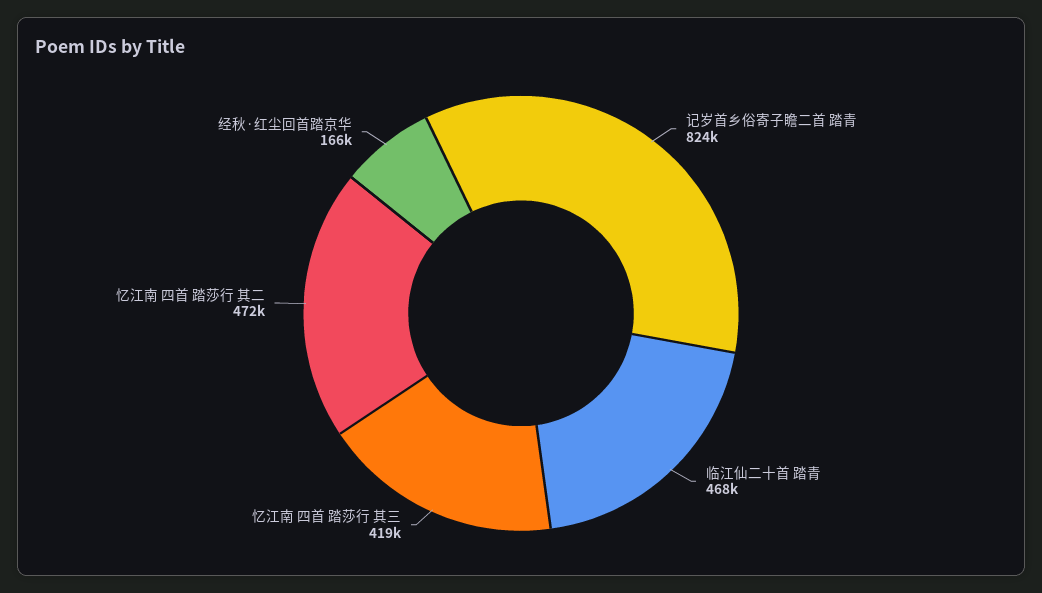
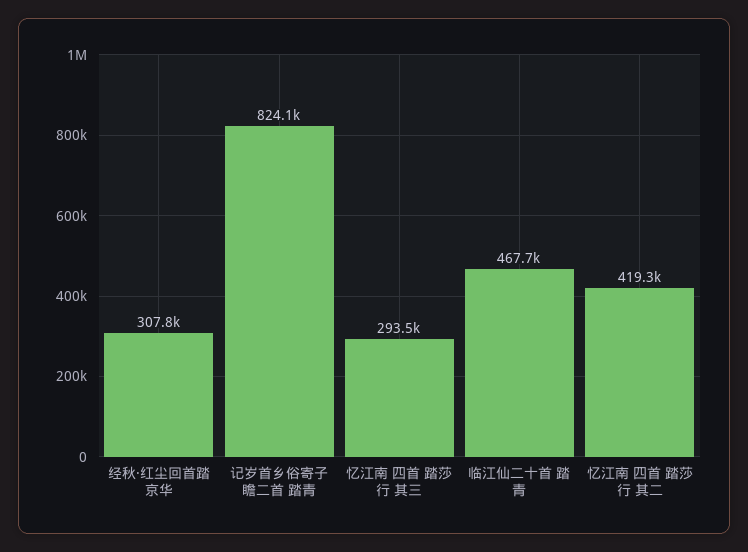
  {
    "记岁首乡俗寄子瞻二首 踏青": 824100,
    "临江仙二十首 踏青": 467700,
-   "忆江南 四首 踏莎行 其三": 419000,
+   "忆江南 四首 踏莎行 其三": 293500,
-   "忆江南 四首 踏莎行 其二": 472000,
+   "忆江南 四首 踏莎行 其二": 419300,
-   "经秋·红尘回首踏京华": 166000
+   "经秋·红尘回首踏京华": 307800
  }

